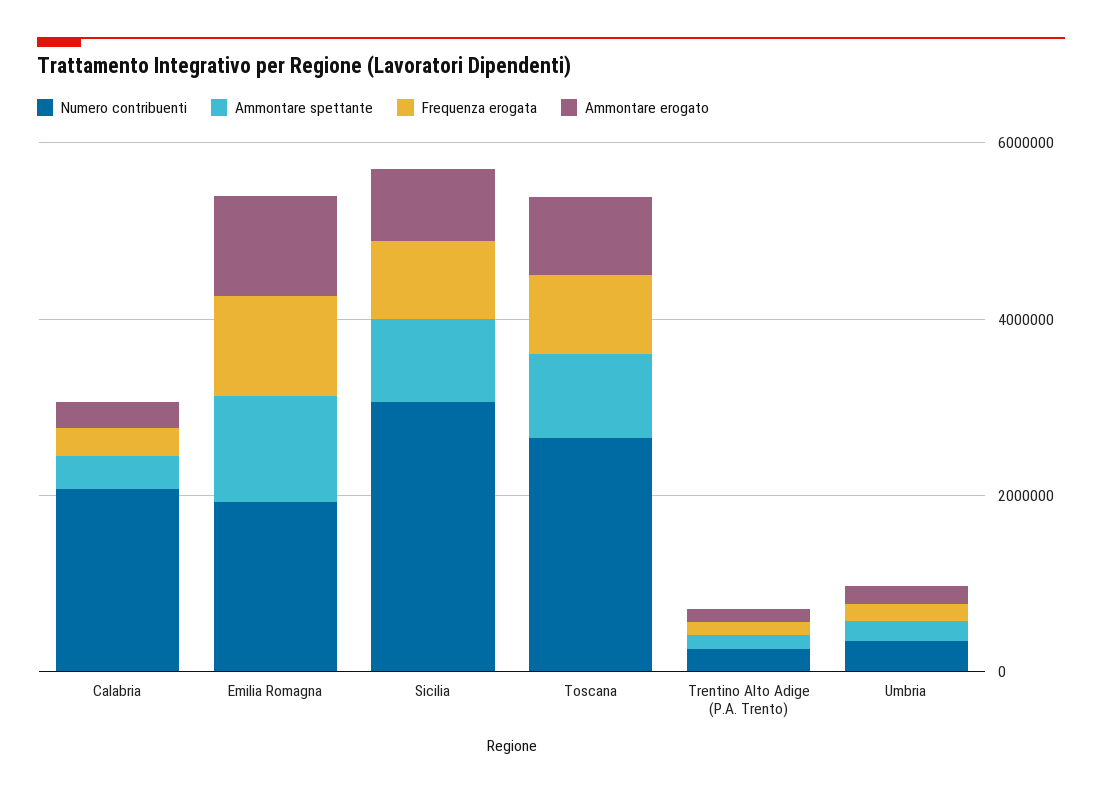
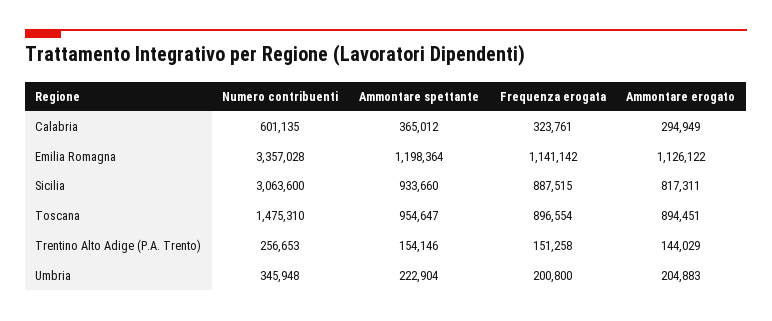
  {
    "Numero contribuenti": {
-     "Calabria": 2000000,
+     "Calabria": 601135,
-     "Emilia Romagna": 2000000,
+     "Emilia Romagna": 3357028,
      "Sicilia": 3063600,
-     "Toscana": 2500000,
+     "Toscana": 1475310,
      "Trentino Alto Adige (P.A. Trento)": 256653,
      "Umbria": 345948
    },
    "Ammontare spettante": {
      "Calabria": 365012,
      "Emilia Romagna": 1198364,
      "Sicilia": 933660,
      "Toscana": 954647,
      "Trentino Alto Adige (P.A. Trento)": 154146,
      "Umbria": 222904
    },
    "Frequenza erogata": {
      "Calabria": 323761,
      "Emilia Romagna": 1141142,
      "Sicilia": 887515,
      "Toscana": 896554,
      "Trentino Alto Adige (P.A. Trento)": 151258,
      "Umbria": 200800
    },
    "Ammontare erogato": {
      "Calabria": 294949,
      "Emilia Romagna": 1126122,
      "Sicilia": 817311,
      "Toscana": 894451,
      "Trentino Alto Adige (P.A. Trento)": 144029,
      "Umbria": 204883
    }
  }

